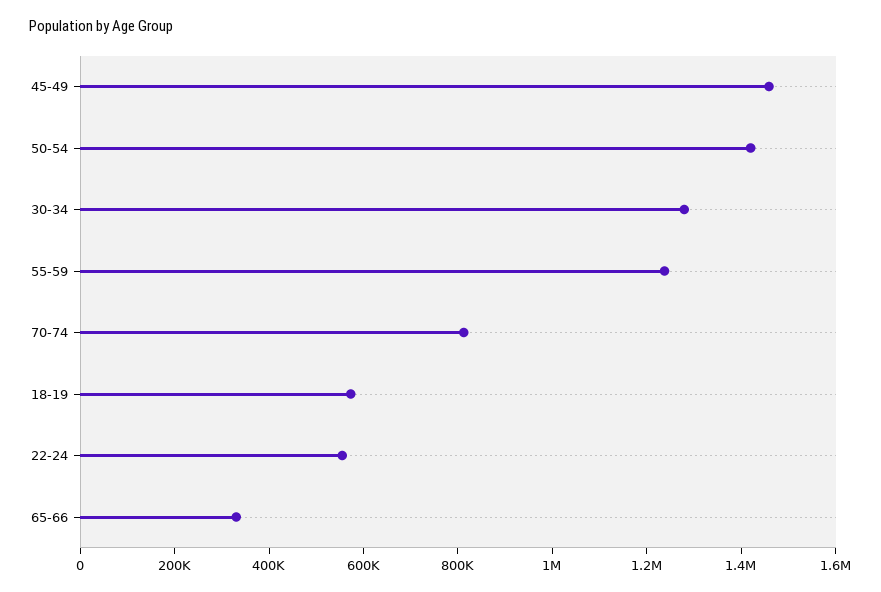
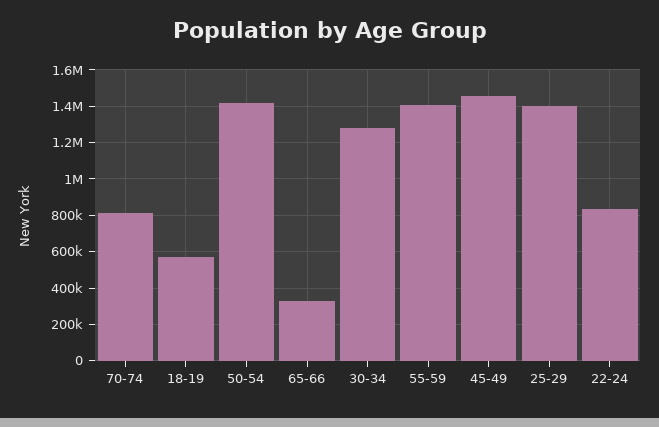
  {
    "45-49": 1450000,
    "50-54": 1400000,
    "30-34": 1300000,
-   "55-59": 1250000,
+   "55-59": 1400000,
    "70-74": 800000,
    "18-19": 550000,
-   "22-24": 550000,
+   "22-24": 850000,
-   "65-66": 350000
+   "65-66": 350000,
+   "25-29": 1400000
  }

